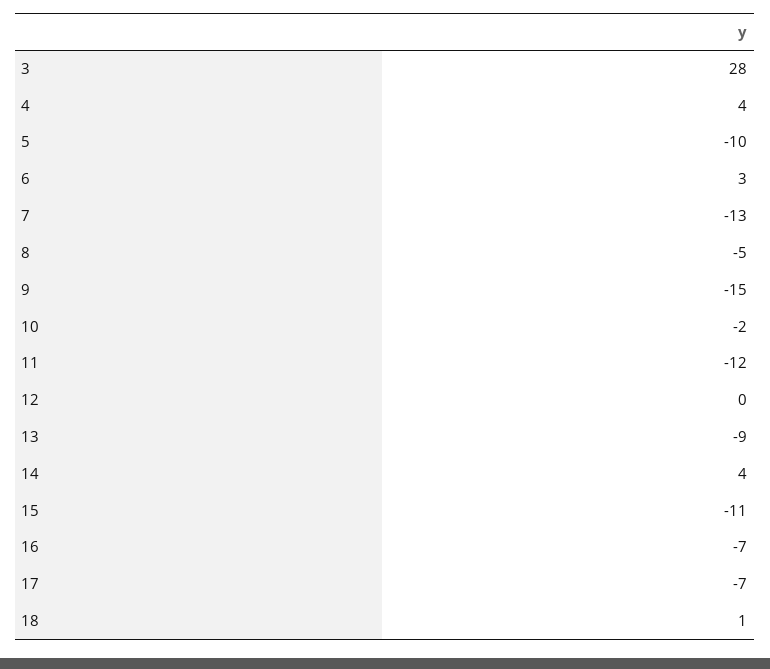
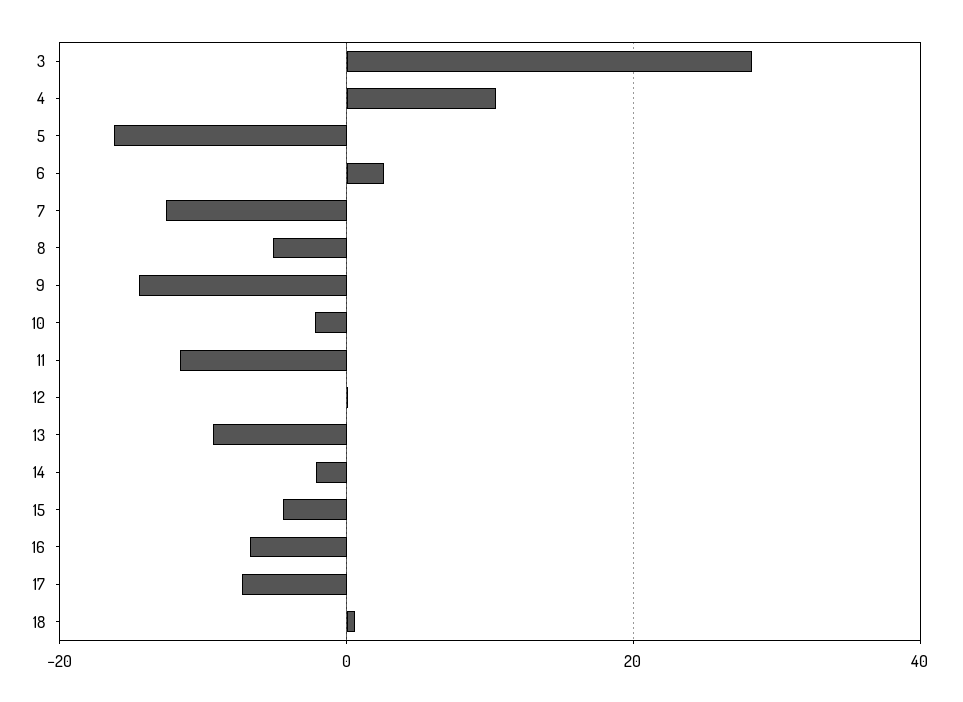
  {
    "3": 28,
-   "4": 4,
+   "4": 10,
-   "5": -10,
+   "5": -16,
    "6": 3,
    "7": -13,
    "8": -5,
    "9": -15,
    "10": -2,
    "11": -12,
    "12": 0,
    "13": -9,
-   "14": 4,
+   "14": -2,
-   "15": -11,
+   "15": -4,
    "16": -7,
    "17": -7,
    "18": 1
  }

